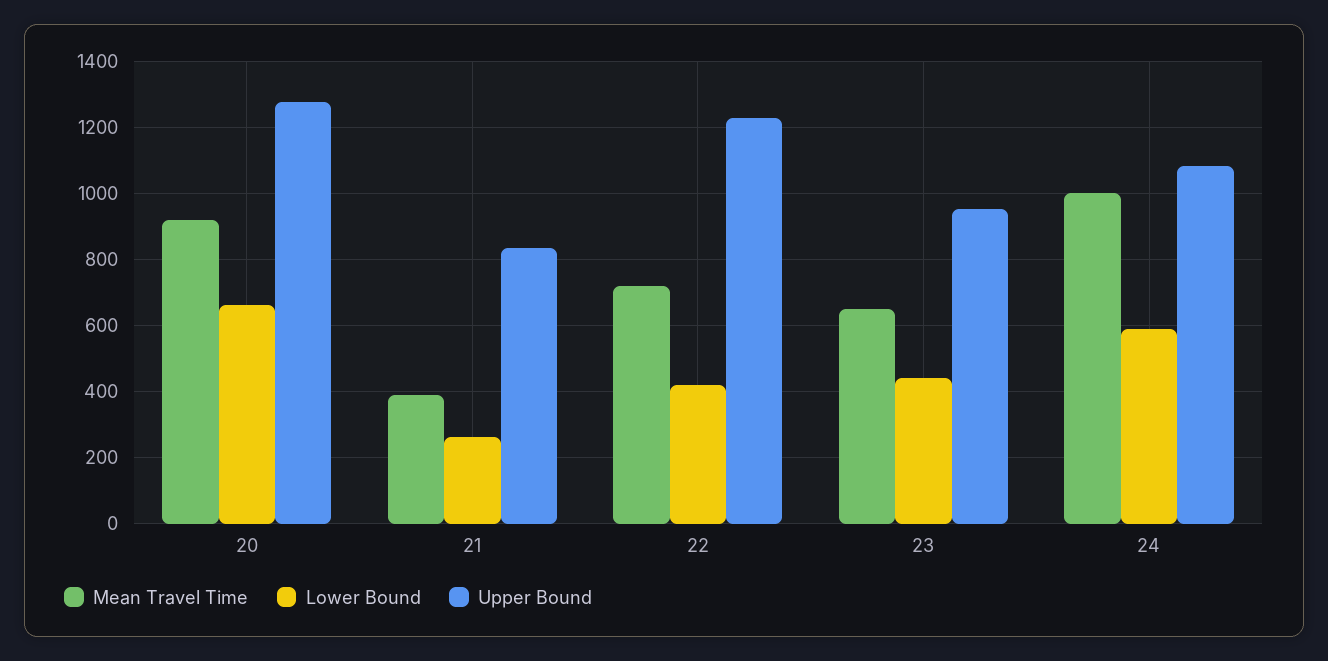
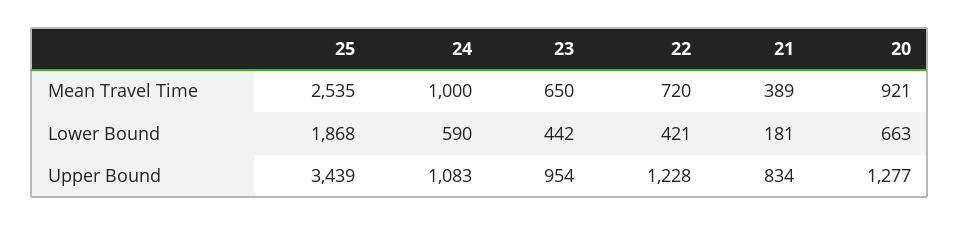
  {
    "Mean Travel Time": {
      "20": 921,
      "21": 389,
      "22": 720,
      "23": 650,
-     "24": 1000
+     "24": 1000,
+     "25": 2535
    },
    "Lower Bound": {
      "20": 663,
-     "21": 260,
+     "21": 181,
      "22": 421,
      "23": 442,
-     "24": 590
+     "24": 590,
+     "25": 1868
    },
    "Upper Bound": {
      "20": 1277,
      "21": 834,
      "22": 1228,
      "23": 954,
-     "24": 1083
+     "24": 1083,
+     "25": 3439
    }
  }

